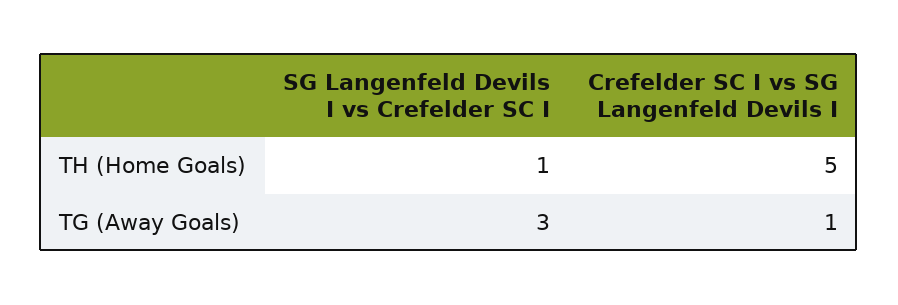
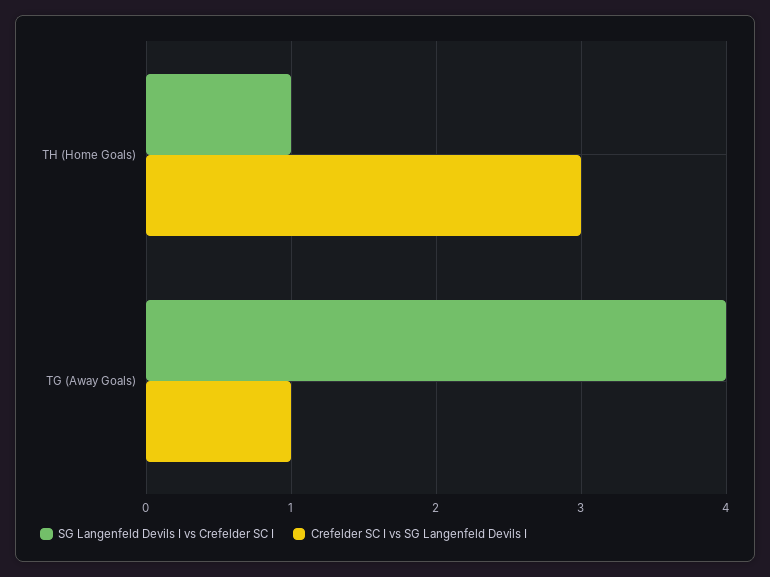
  {
    "SG Langenfeld Devils I vs Crefelder SC I": {
      "TH (Home Goals)": 1,
-     "TG (Away Goals)": 3
+     "TG (Away Goals)": 4
    },
    "Crefelder SC I vs SG Langenfeld Devils I": {
-     "TH (Home Goals)": 5,
+     "TH (Home Goals)": 3,
      "TG (Away Goals)": 1
    }
  }

